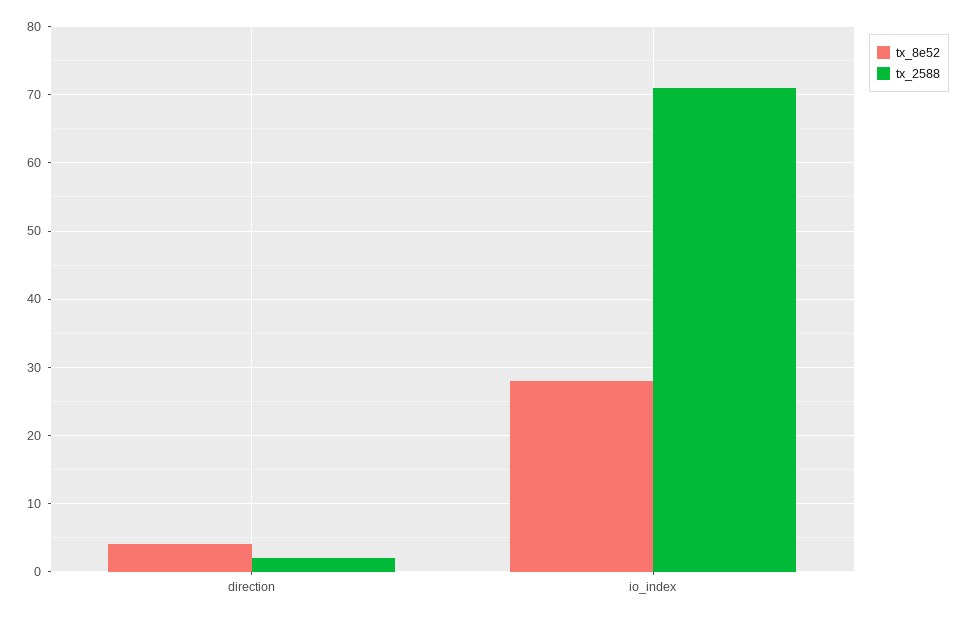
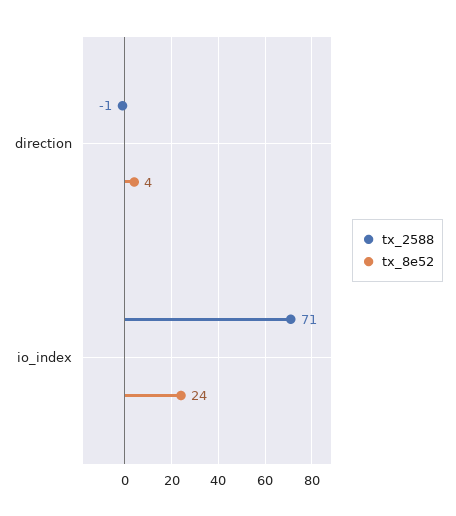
  {
    "tx_8e52": {
      "direction": 4,
-     "io_index": 28
+     "io_index": 24
    },
    "tx_2588": {
-     "direction": 2,
+     "direction": -1,
      "io_index": 71
    }
  }

